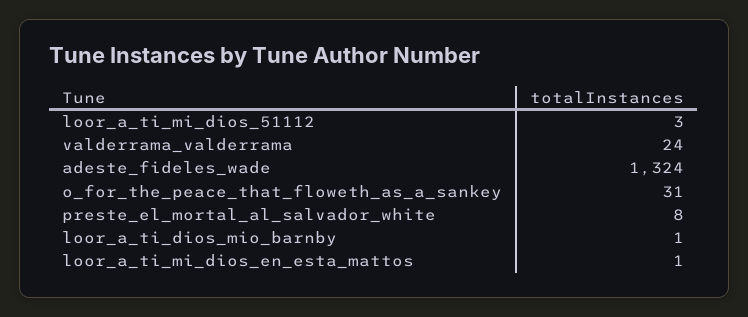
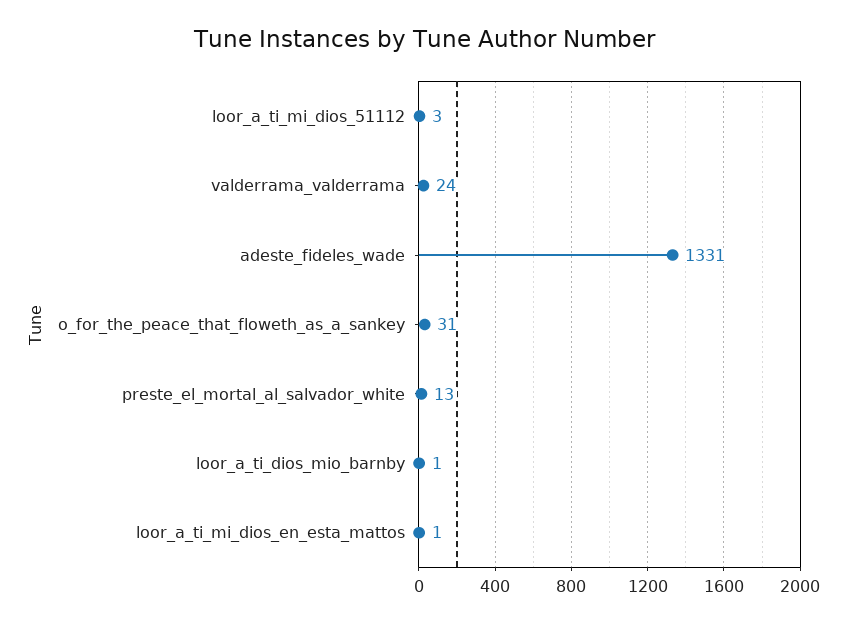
  {
    "loor_a_ti_mi_dios_51112": 3,
    "valderrama_valderrama": 24,
-   "adeste_fideles_wade": 1324,
+   "adeste_fideles_wade": 1331,
    "o_for_the_peace_that_floweth_as_a_sankey": 31,
-   "preste_el_mortal_al_salvador_white": 8,
+   "preste_el_mortal_al_salvador_white": 13,
    "loor_a_ti_dios_mio_barnby": 1,
    "loor_a_ti_mi_dios_en_esta_mattos": 1
  }

